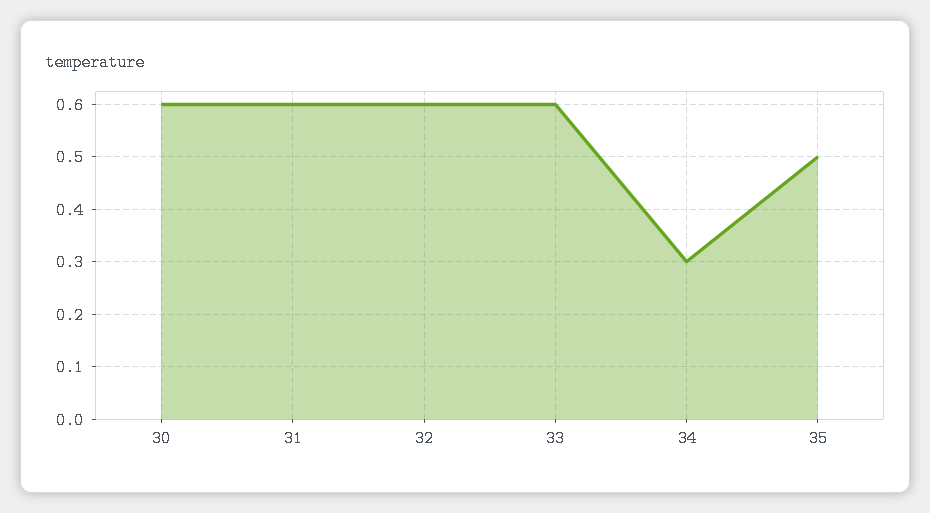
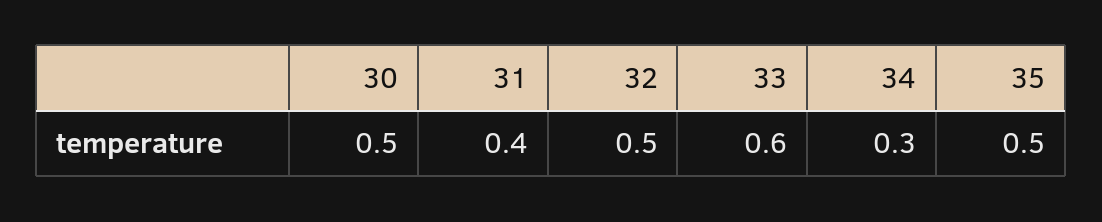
  {
-   "30": 0.6,
+   "30": 0.5,
-   "31": 0.6,
+   "31": 0.4,
-   "32": 0.6,
+   "32": 0.5,
    "33": 0.6,
    "34": 0.3,
    "35": 0.5
  }

